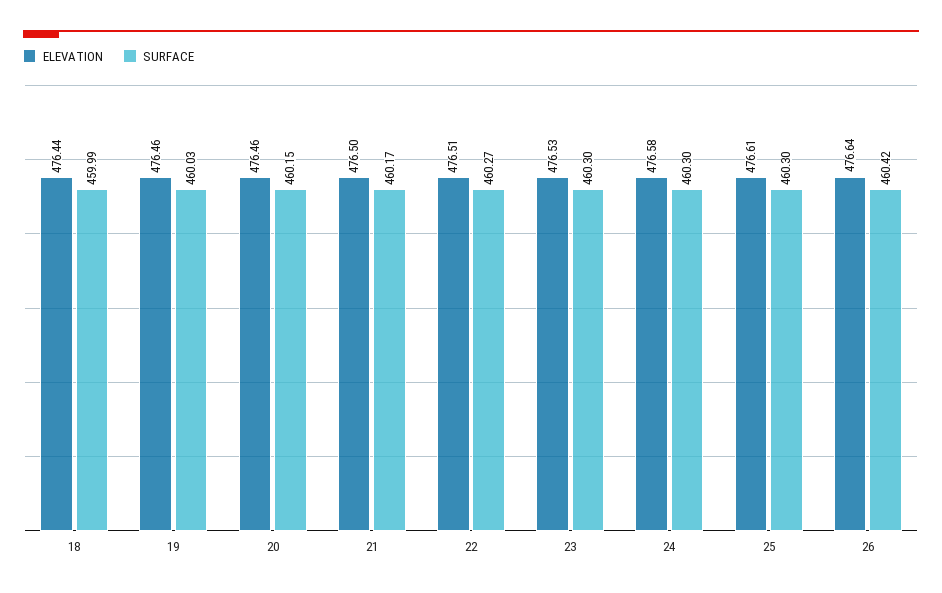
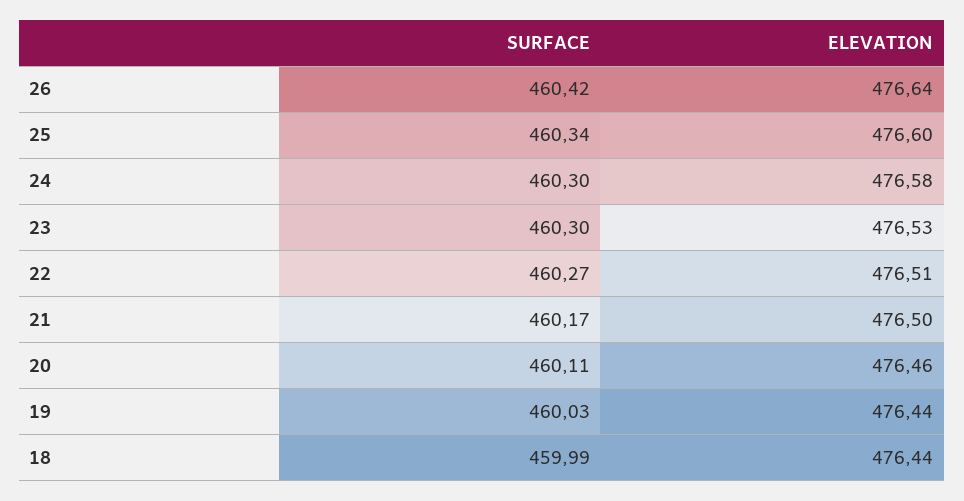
  {
    "ELEVATION": {
      "18": 476.44,
-     "19": 476.46,
+     "19": 476.44,
      "20": 476.46,
      "21": 476.5,
      "22": 476.51,
      "23": 476.53,
      "24": 476.58,
-     "25": 476.61,
+     "25": 476.6,
      "26": 476.64
    },
    "SURFACE": {
      "18": 459.99,
      "19": 460.03,
-     "20": 460.15,
+     "20": 460.11,
      "21": 460.17,
      "22": 460.27,
      "23": 460.3,
      "24": 460.3,
-     "25": 460.3,
+     "25": 460.34,
      "26": 460.42
    }
  }

